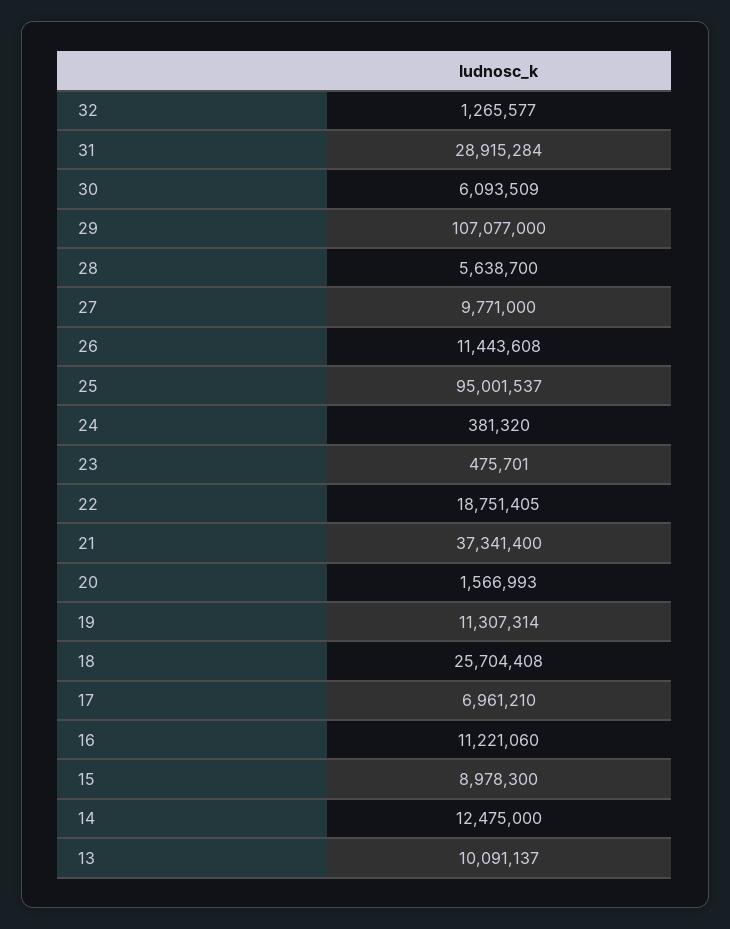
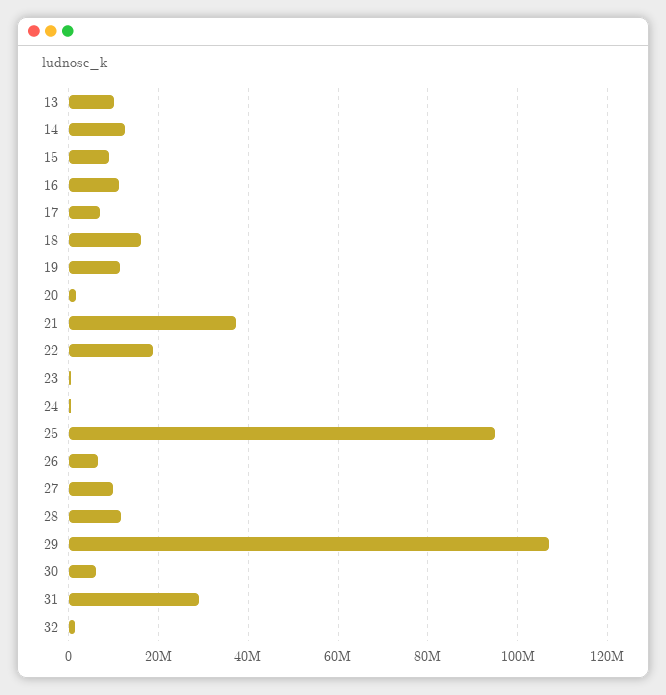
  {
    "32": 1265577,
    "31": 28915284,
    "30": 6093509,
    "29": 107077000,
-   "28": 5638700,
+   "28": 12000000,
    "27": 9771000,
-   "26": 11443608,
+   "26": 6000000,
    "25": 95001537,
    "24": 381320,
    "23": 475701,
    "22": 18751405,
    "21": 37341400,
    "20": 1566993,
    "19": 11307314,
-   "18": 25704408,
+   "18": 16000000,
    "17": 6961210,
    "16": 11221060,
    "15": 8978300,
    "14": 12475000,
    "13": 10091137
  }

